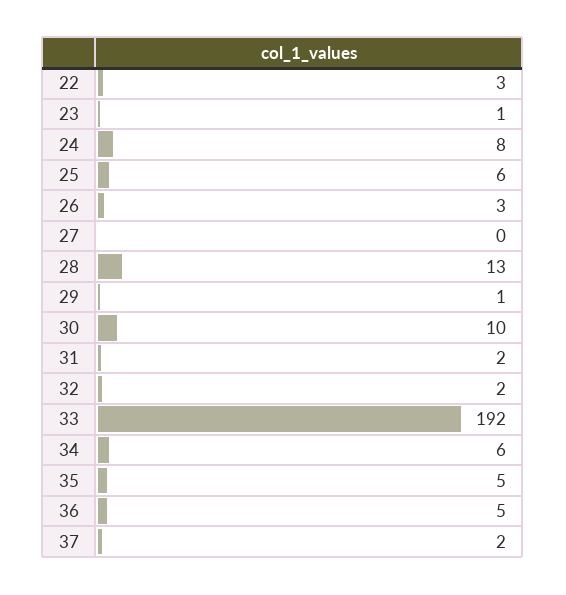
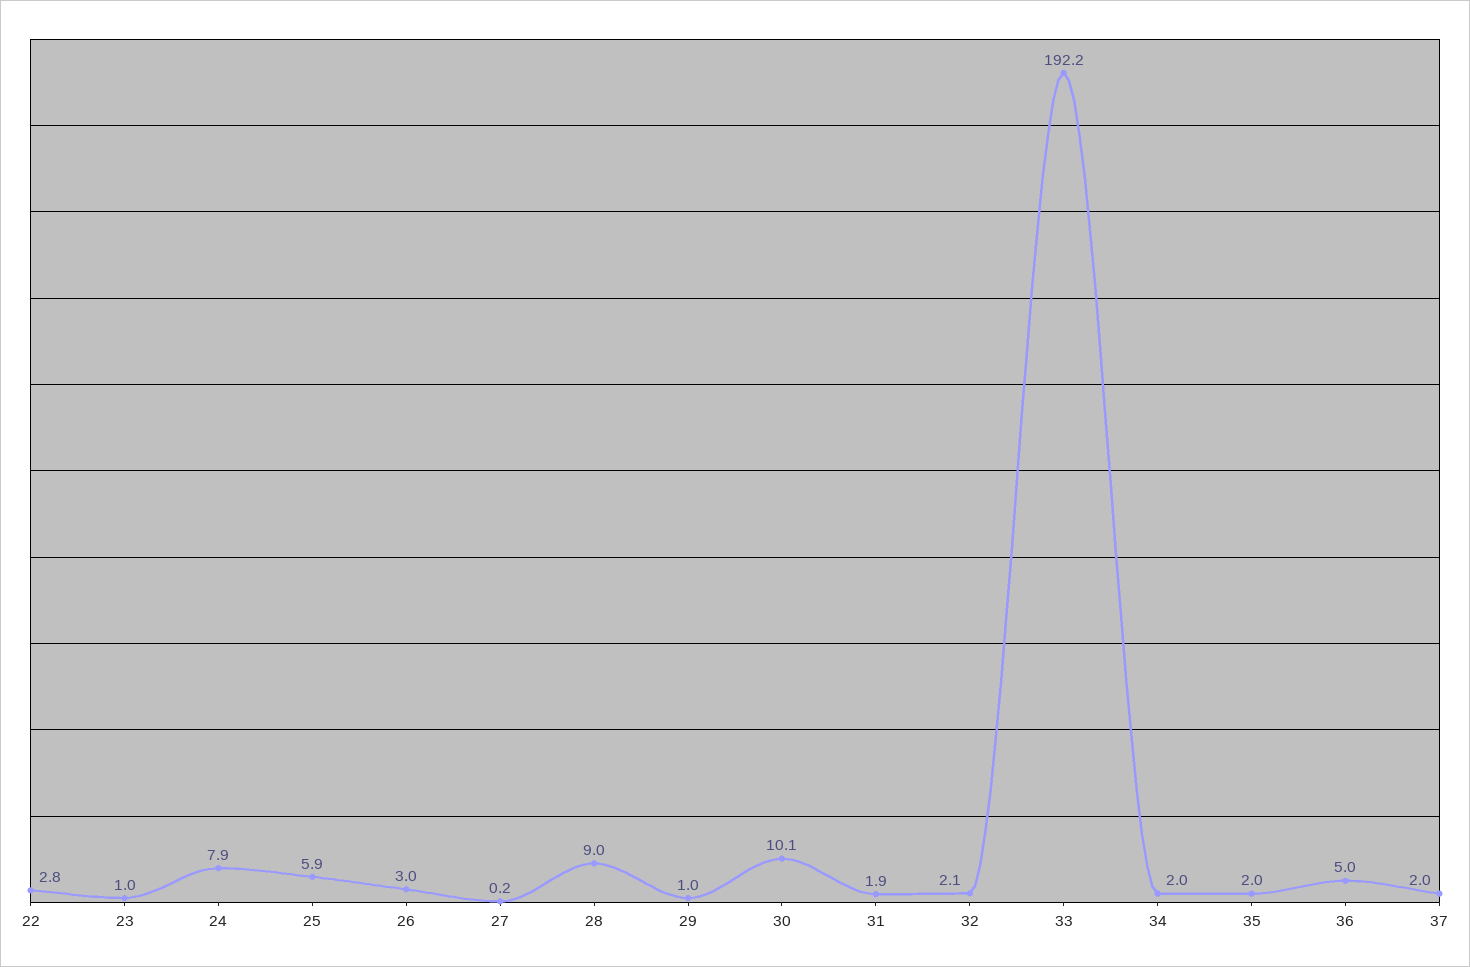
  {
    "22": 2.8,
    "23": 1,
    "24": 7.9,
    "25": 5.9,
    "26": 3,
    "27": 0.2,
-   "28": 13,
+   "28": 9,
    "29": 1,
    "30": 10.1,
    "31": 1.9,
    "32": 2.1,
    "33": 192.2,
-   "34": 6,
+   "34": 2,
-   "35": 5,
+   "35": 2,
    "36": 5,
    "37": 2
  }

